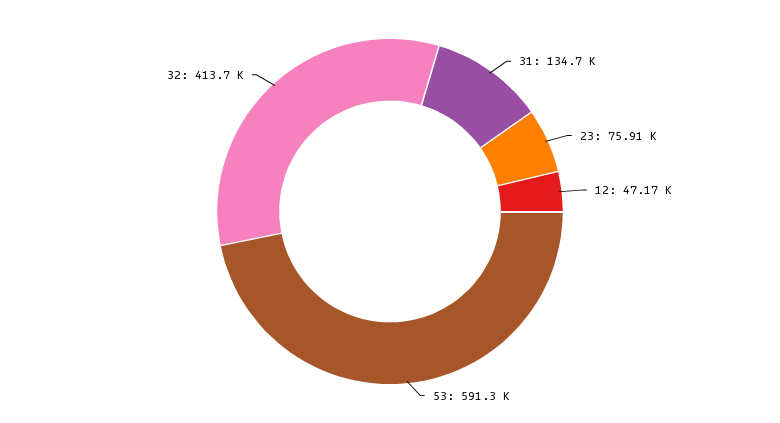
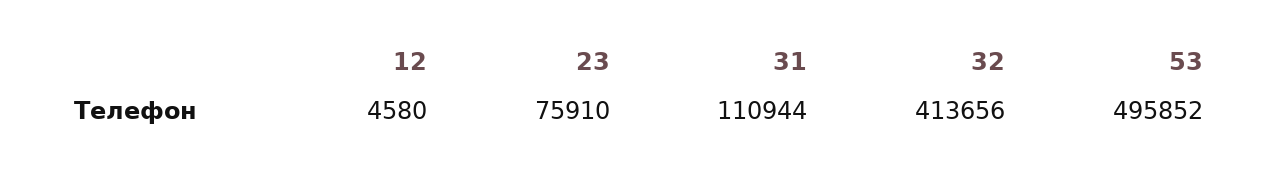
  {
-   "31": 134700,
+   "31": 110944,
    "23": 75910,
-   "12": 47170,
+   "12": 4580,
-   "53": 591300,
+   "53": 495852,
    "32": 413656
  }

